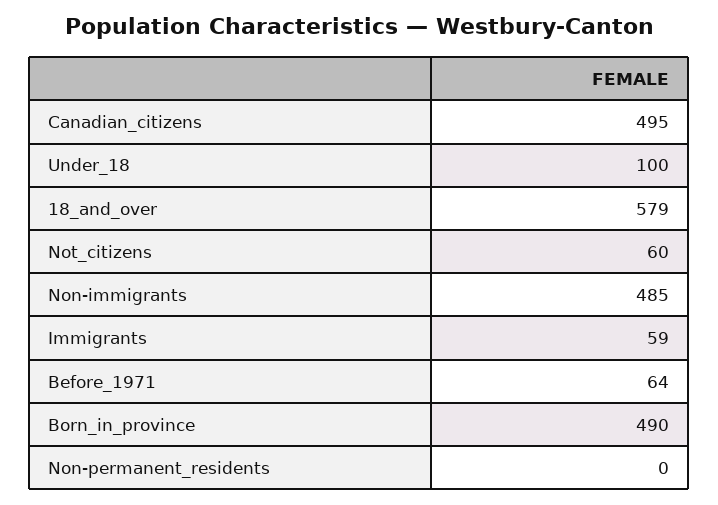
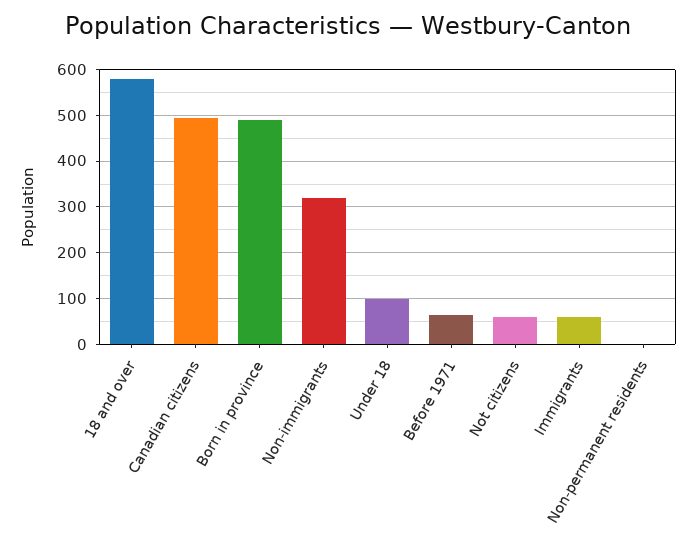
  {
    "Canadian_citizens": 495,
    "Under_18": 100,
    "18_and_over": 579,
    "Not_citizens": 60,
-   "Non-immigrants": 485,
+   "Non-immigrants": 320,
    "Immigrants": 59,
    "Before_1971": 64,
    "Born_in_province": 490,
    "Non-permanent_residents": 0
  }

